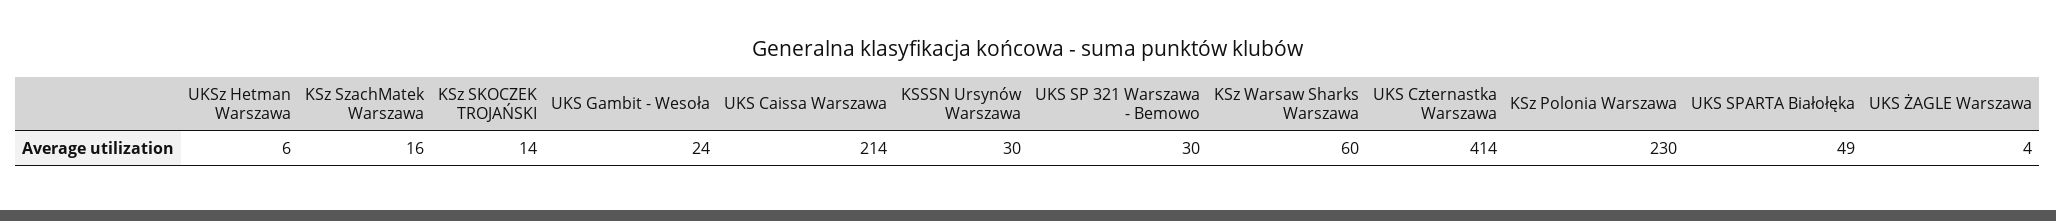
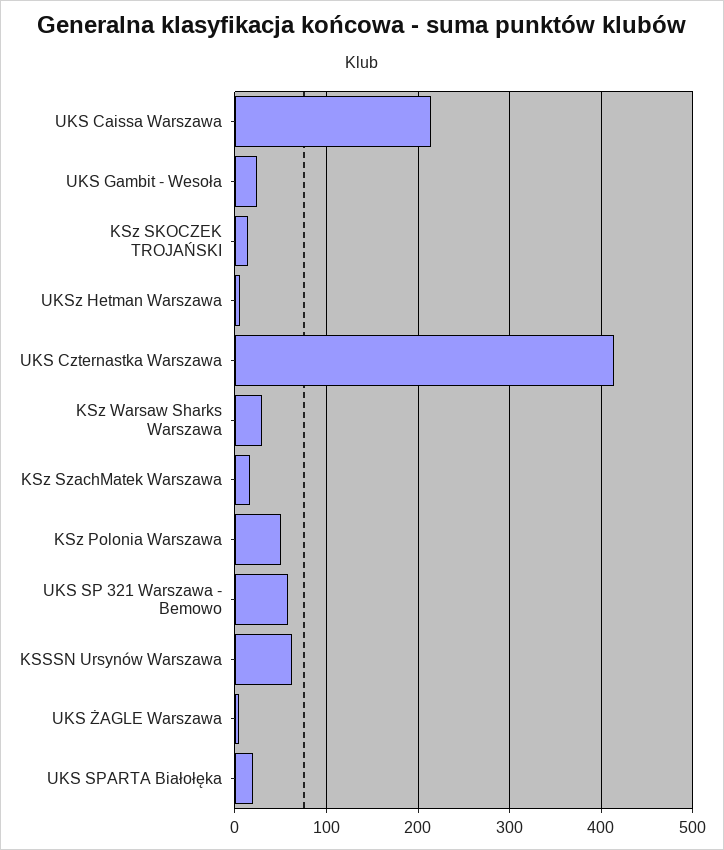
  {
    "UKSz Hetman Warszawa": 6,
    "KSz SzachMatek Warszawa": 16,
    "KSz SKOCZEK TROJAŃSKI": 14,
    "UKS Gambit - Wesoła": 24,
    "UKS Caissa Warszawa": 214,
-   "KSSSN Ursynów Warszawa": 30,
+   "KSSSN Ursynów Warszawa": 60,
-   "UKS SP 321 Warszawa - Bemowo": 30,
+   "UKS SP 321 Warszawa - Bemowo": 60,
-   "KSz Warsaw Sharks Warszawa": 60,
+   "KSz Warsaw Sharks Warszawa": 30,
    "UKS Czternastka Warszawa": 414,
-   "KSz Polonia Warszawa": 230,
+   "KSz Polonia Warszawa": 50,
-   "UKS SPARTA Białołęka": 49,
+   "UKS SPARTA Białołęka": 20,
    "UKS ŻAGLE Warszawa": 4
  }

